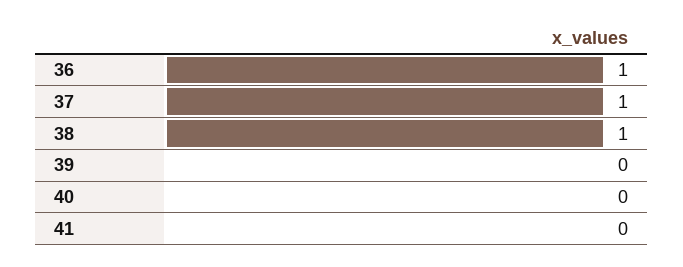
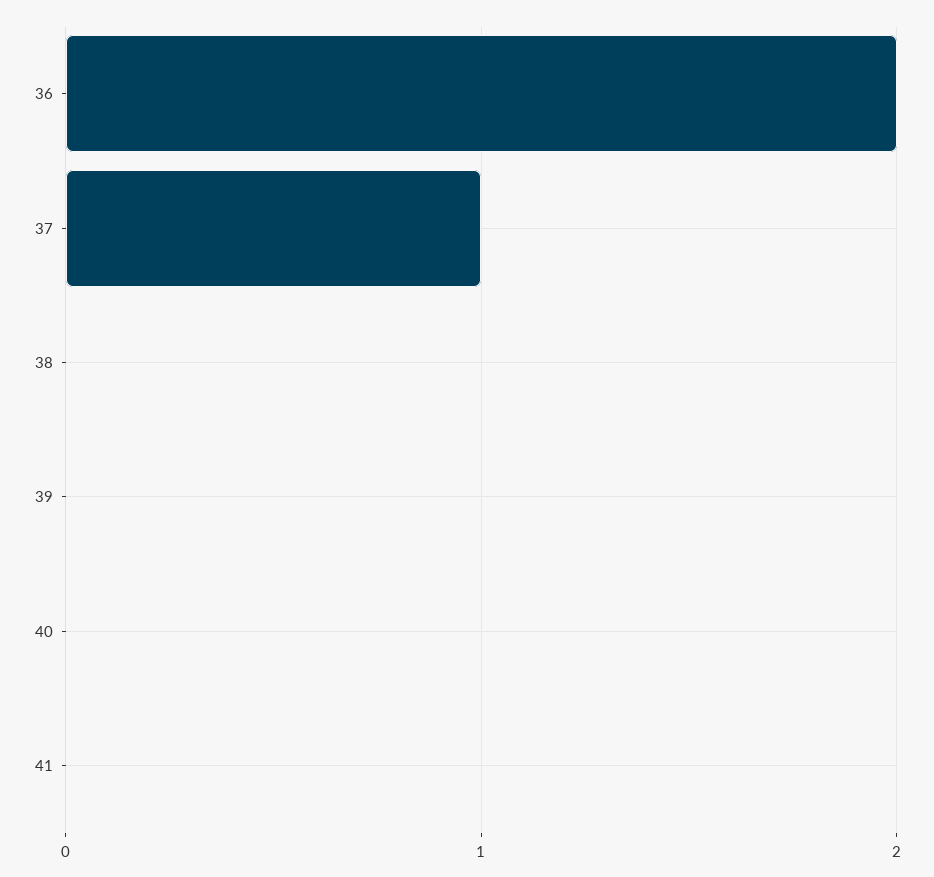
  {
-   "36": 1,
+   "36": 2,
    "37": 1,
-   "38": 1,
+   "38": 0,
    "39": 0,
    "40": 0,
    "41": 0
  }

